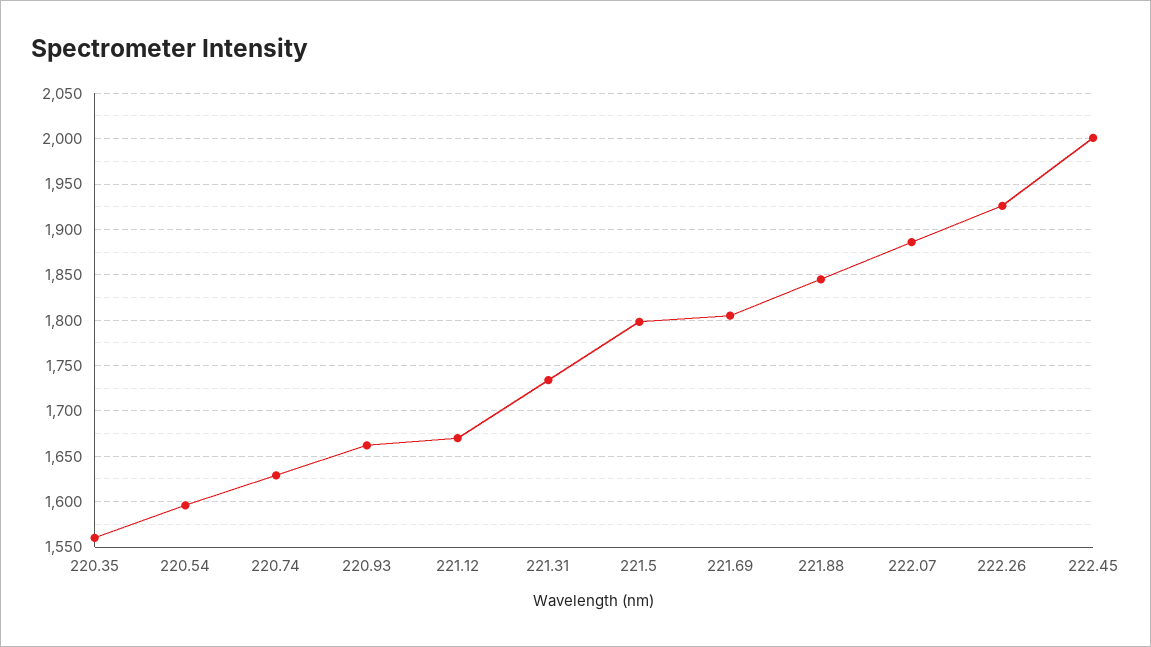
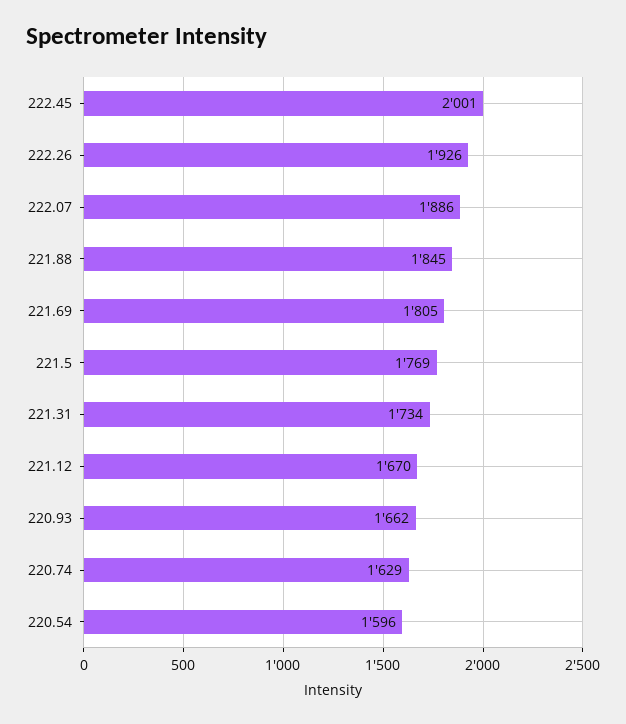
  {
-   "220.35": 1560,
    "220.54": 1596,
    "220.74": 1629,
    "220.93": 1662,
    "221.12": 1670,
    "221.31": 1734,
-   "221.5": 1800,
+   "221.5": 1769,
    "221.69": 1805,
    "221.88": 1845,
    "222.07": 1886,
    "222.26": 1926,
    "222.45": 2001
  }

